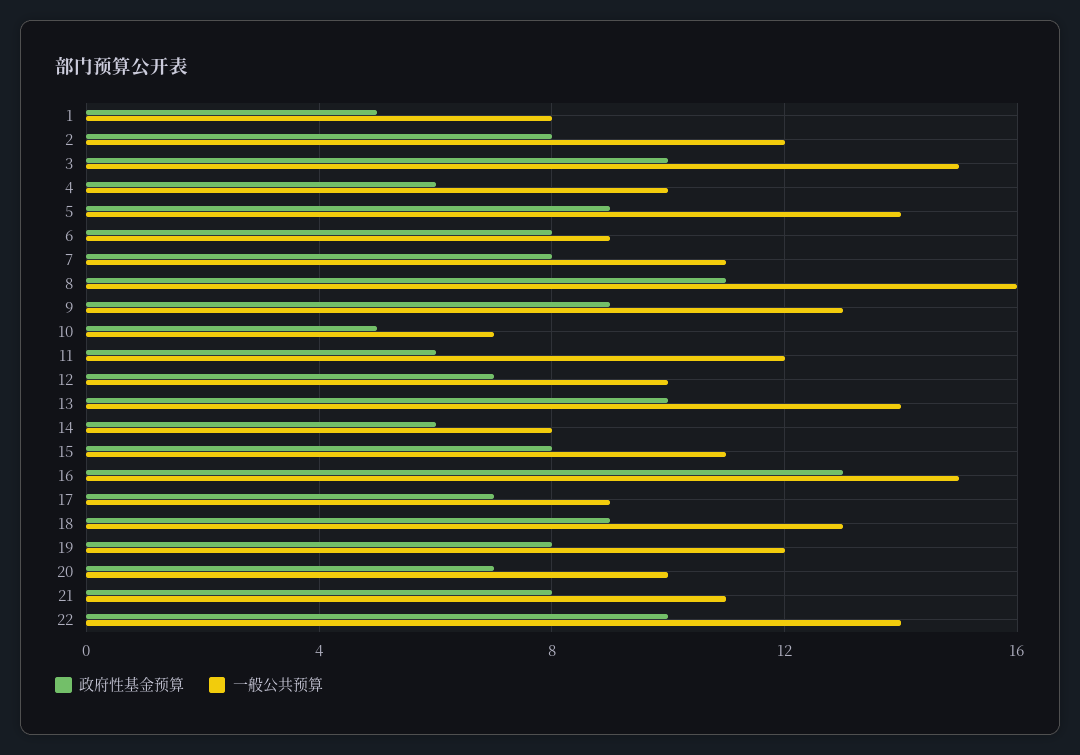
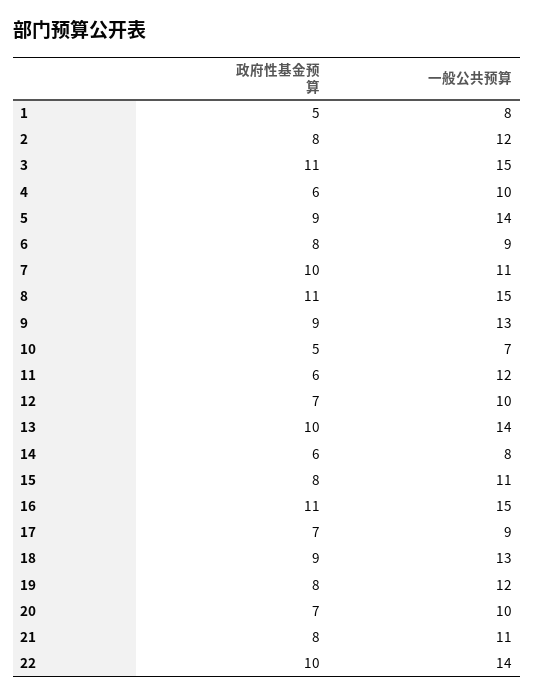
  {
    "政府性基金预算": {
      "1": 5,
      "2": 8,
-     "3": 10,
+     "3": 11,
      "4": 6,
      "5": 9,
      "6": 8,
-     "7": 8,
+     "7": 10,
      "8": 11,
      "9": 9,
      "10": 5,
      "11": 6,
      "12": 7,
      "13": 10,
      "14": 6,
      "15": 8,
-     "16": 13,
+     "16": 11,
      "17": 7,
      "18": 9,
      "19": 8,
      "20": 7,
      "21": 8,
      "22": 10
    },
    "一般公共预算": {
      "1": 8,
      "2": 12,
      "3": 15,
      "4": 10,
      "5": 14,
      "6": 9,
      "7": 11,
-     "8": 16,
+     "8": 15,
      "9": 13,
      "10": 7,
      "11": 12,
      "12": 10,
      "13": 14,
      "14": 8,
      "15": 11,
      "16": 15,
      "17": 9,
      "18": 13,
      "19": 12,
      "20": 10,
      "21": 11,
      "22": 14
    }
  }

